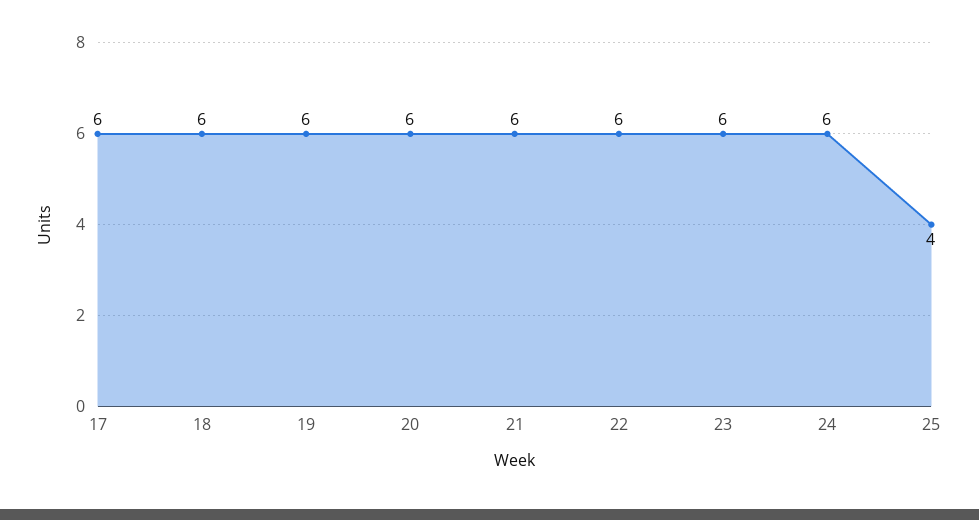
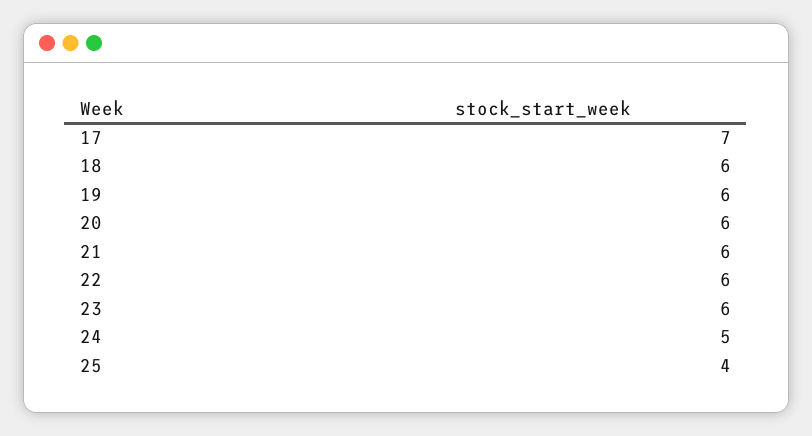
  {
-   "17": 6,
+   "17": 7,
    "18": 6,
    "19": 6,
    "20": 6,
    "21": 6,
    "22": 6,
    "23": 6,
-   "24": 6,
+   "24": 5,
    "25": 4
  }

